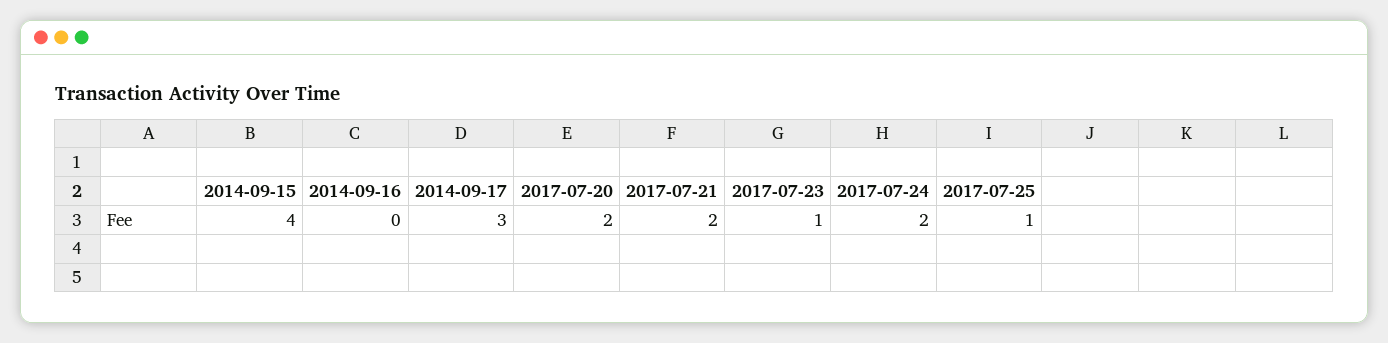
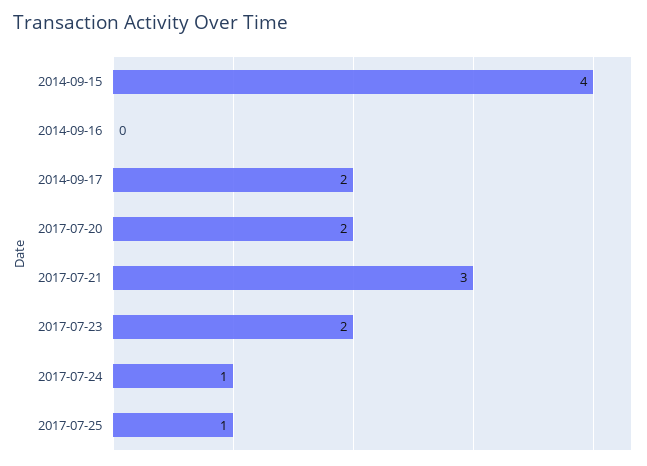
  {
    "2014-09-15": 4,
    "2014-09-16": 0,
-   "2014-09-17": 3,
+   "2014-09-17": 2,
    "2017-07-20": 2,
-   "2017-07-21": 2,
+   "2017-07-21": 3,
-   "2017-07-23": 1,
+   "2017-07-23": 2,
-   "2017-07-24": 2,
+   "2017-07-24": 1,
    "2017-07-25": 1
  }

